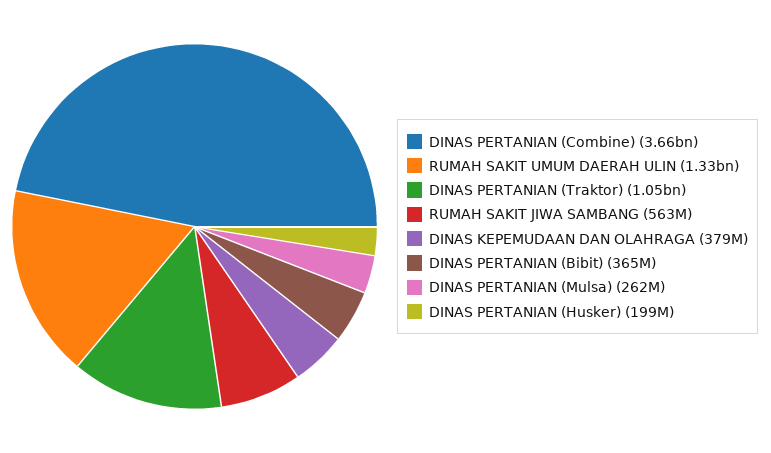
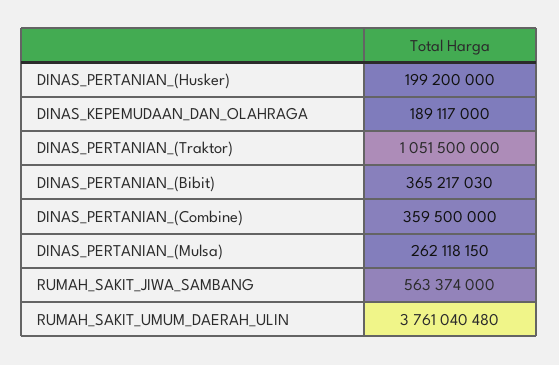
  {
-   "DINAS PERTANIAN (Combine)": 3660000000,
+   "DINAS PERTANIAN (Combine)": 359500000,
-   "RUMAH SAKIT UMUM DAERAH ULIN": 1330000000,
+   "RUMAH SAKIT UMUM DAERAH ULIN": 3761040480,
    "DINAS PERTANIAN (Traktor)": 1051500000,
    "RUMAH SAKIT JIWA SAMBANG": 563374000,
-   "DINAS KEPEMUDAAN DAN OLAHRAGA": 379000000,
+   "DINAS KEPEMUDAAN DAN OLAHRAGA": 189117000,
    "DINAS PERTANIAN (Bibit)": 365217030,
    "DINAS PERTANIAN (Mulsa)": 262118150,
    "DINAS PERTANIAN (Husker)": 199200000
  }

